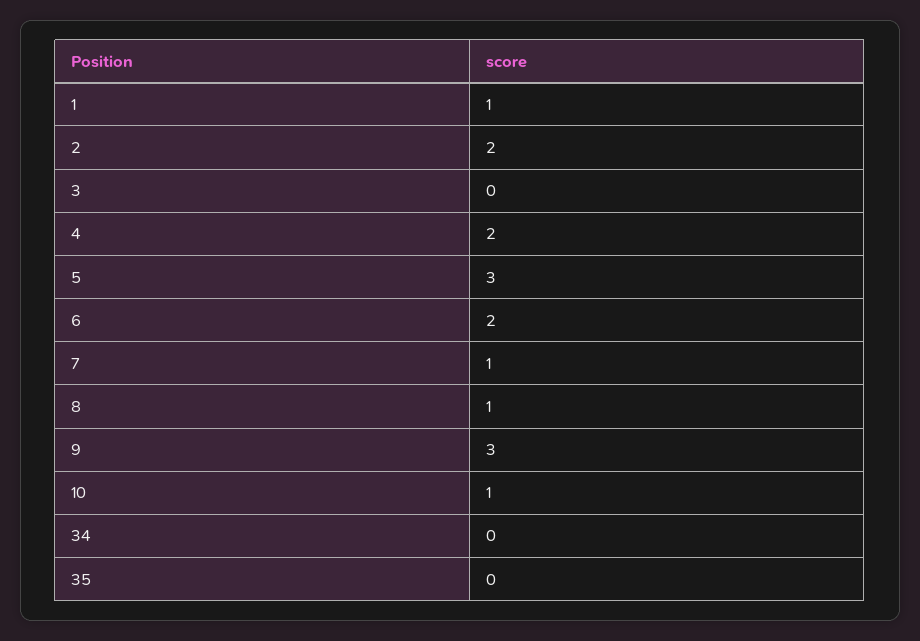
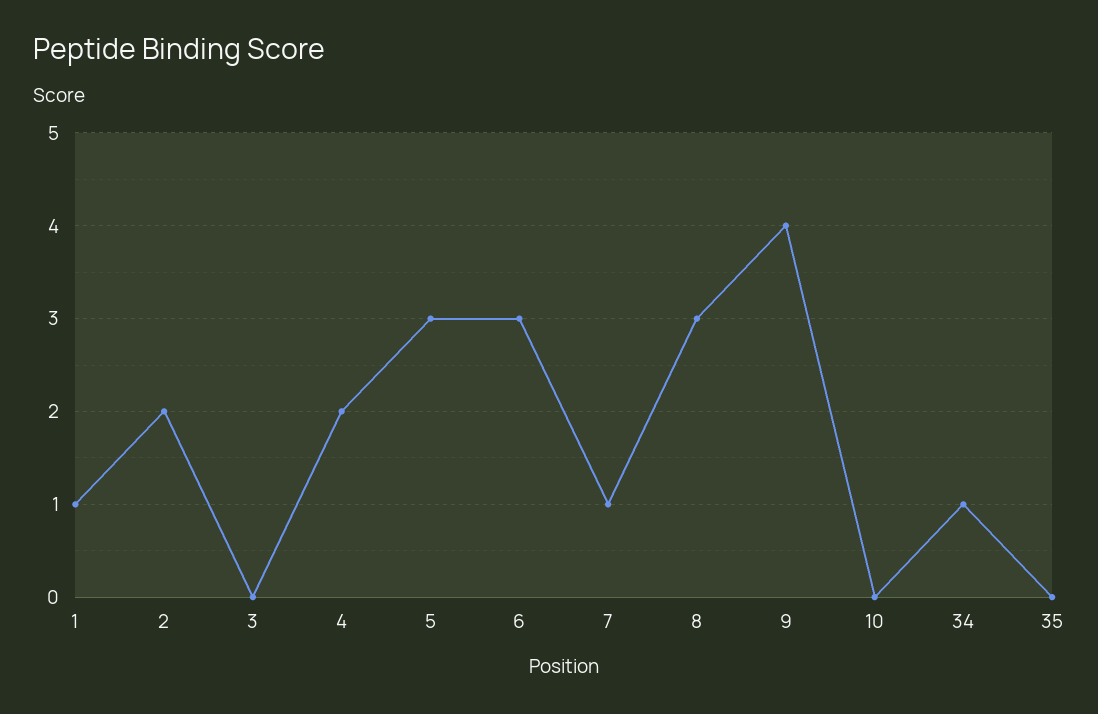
  {
    "1": 1,
    "2": 2,
    "3": 0,
    "4": 2,
    "5": 3,
-   "6": 2,
+   "6": 3,
    "7": 1,
-   "8": 1,
+   "8": 3,
-   "9": 3,
+   "9": 4,
-   "10": 1,
+   "10": 0,
-   "34": 0,
+   "34": 1,
    "35": 0
  }

